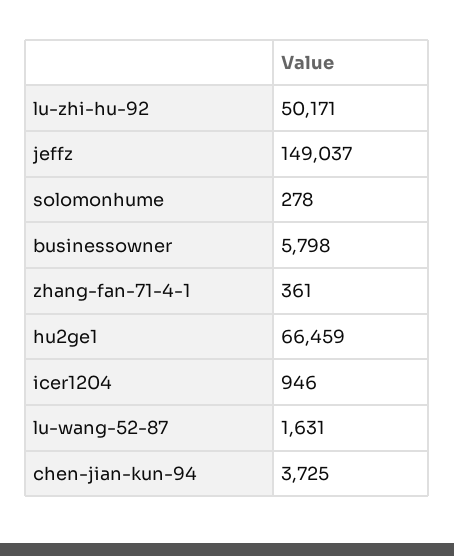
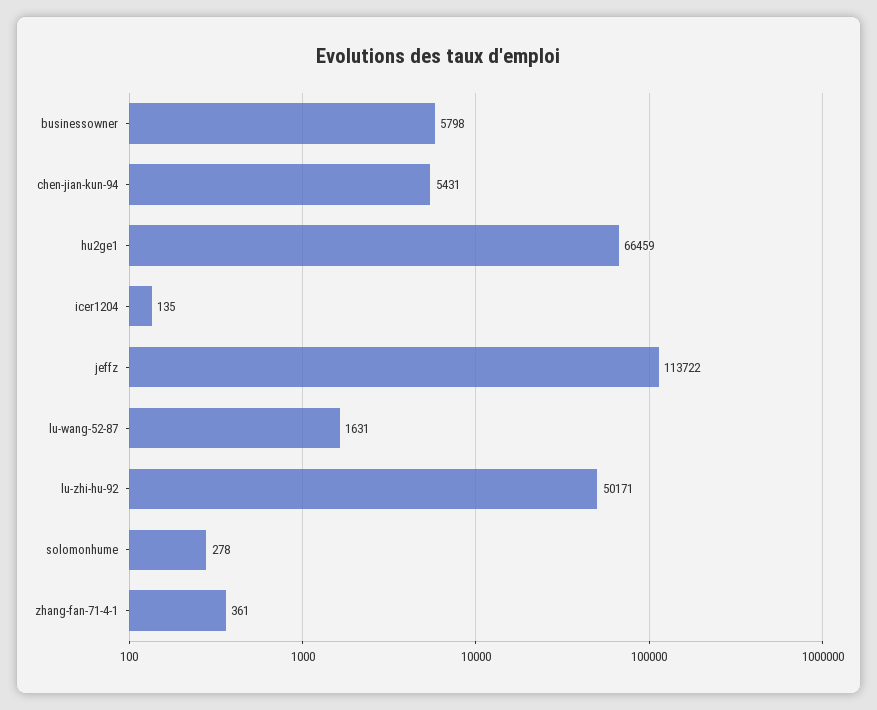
  {
    "lu-zhi-hu-92": 50171,
-   "jeffz": 149037,
+   "jeffz": 113722,
    "solomonhume": 278,
    "businessowner": 5798,
    "zhang-fan-71-4-1": 361,
    "hu2ge1": 66459,
-   "icer1204": 946,
+   "icer1204": 135,
    "lu-wang-52-87": 1631,
-   "chen-jian-kun-94": 3725
+   "chen-jian-kun-94": 5431
  }

